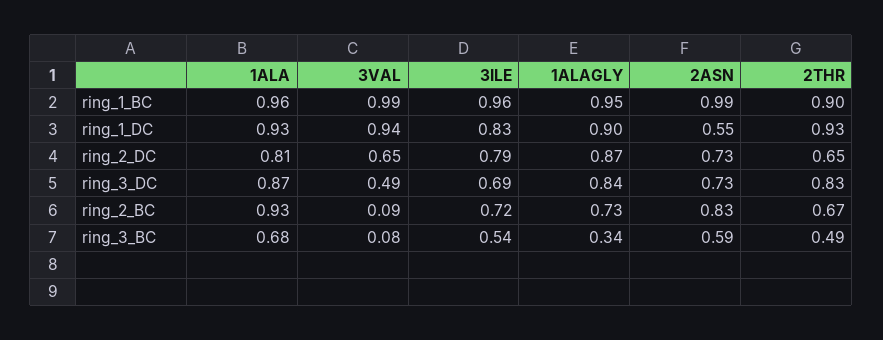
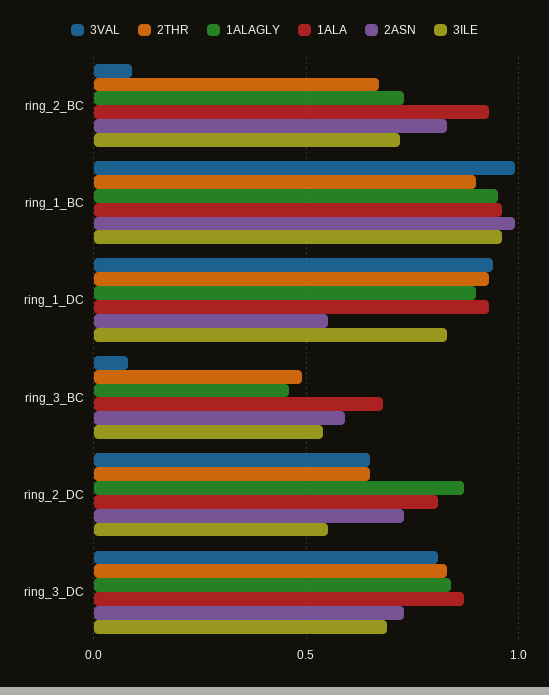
  {
    "1ALA": {
      "ring_1_BC": 0.96,
      "ring_1_DC": 0.93,
      "ring_2_DC": 0.81,
      "ring_3_DC": 0.87,
      "ring_2_BC": 0.93,
      "ring_3_BC": 0.68
    },
    "3VAL": {
      "ring_1_BC": 0.99,
      "ring_1_DC": 0.94,
      "ring_2_DC": 0.65,
-     "ring_3_DC": 0.49,
+     "ring_3_DC": 0.8,
      "ring_2_BC": 0.09,
      "ring_3_BC": 0.08
    },
    "3ILE": {
      "ring_1_BC": 0.96,
      "ring_1_DC": 0.83,
-     "ring_2_DC": 0.79,
+     "ring_2_DC": 0.55,
      "ring_3_DC": 0.69,
      "ring_2_BC": 0.72,
      "ring_3_BC": 0.54
    },
    "1ALAGLY": {
      "ring_1_BC": 0.95,
      "ring_1_DC": 0.9,
      "ring_2_DC": 0.87,
      "ring_3_DC": 0.84,
      "ring_2_BC": 0.73,
-     "ring_3_BC": 0.34
+     "ring_3_BC": 0.45
    },
    "2ASN": {
      "ring_1_BC": 0.99,
      "ring_1_DC": 0.55,
      "ring_2_DC": 0.73,
      "ring_3_DC": 0.73,
      "ring_2_BC": 0.83,
      "ring_3_BC": 0.59
    },
    "2THR": {
      "ring_1_BC": 0.9,
      "ring_1_DC": 0.93,
      "ring_2_DC": 0.65,
      "ring_3_DC": 0.83,
      "ring_2_BC": 0.67,
      "ring_3_BC": 0.49
    }
  }

